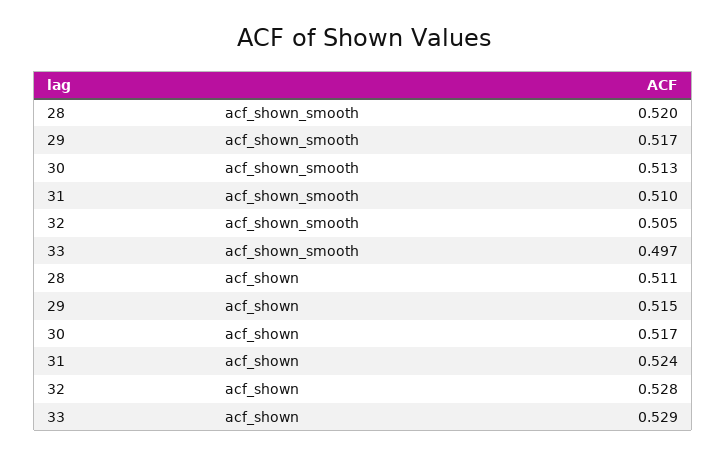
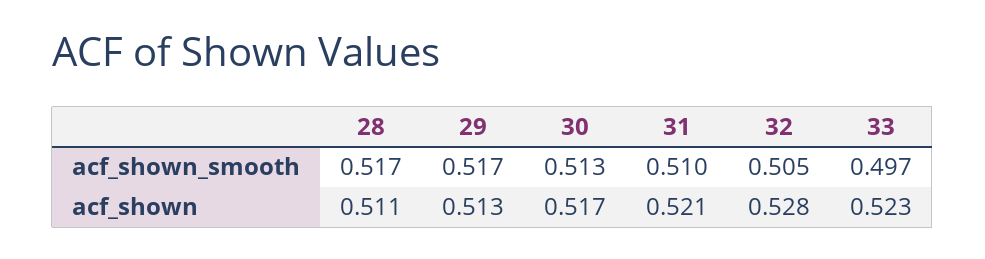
  {
    "28": {
-     "acf_shown_smooth": 0.52,
+     "acf_shown_smooth": 0.517,
      "acf_shown": 0.511
    },
    "29": {
      "acf_shown_smooth": 0.517,
-     "acf_shown": 0.515
+     "acf_shown": 0.513
    },
    "30": {
      "acf_shown_smooth": 0.513,
      "acf_shown": 0.517
    },
    "31": {
      "acf_shown_smooth": 0.51,
-     "acf_shown": 0.524
+     "acf_shown": 0.521
    },
    "32": {
      "acf_shown_smooth": 0.505,
      "acf_shown": 0.528
    },
    "33": {
      "acf_shown_smooth": 0.497,
-     "acf_shown": 0.529
+     "acf_shown": 0.523
    }
  }

